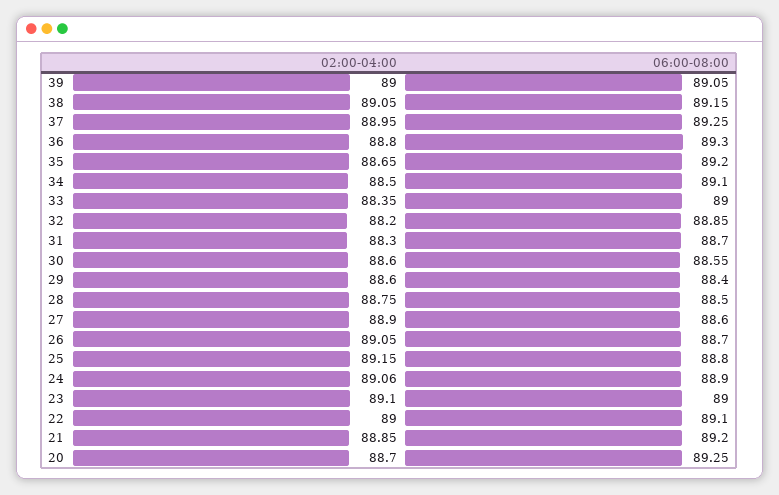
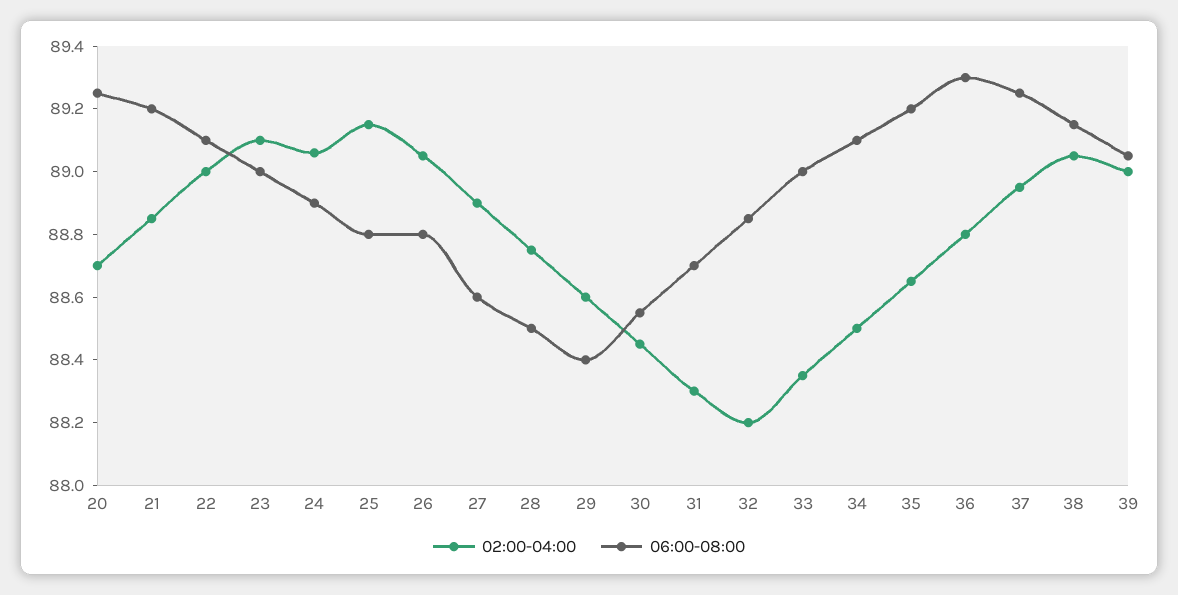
  {
    "02:00-04:00": {
      "39": 89,
      "38": 89.05,
      "37": 88.95,
      "36": 88.8,
      "35": 88.65,
      "34": 88.5,
      "33": 88.35,
      "32": 88.2,
      "31": 88.3,
-     "30": 88.6,
+     "30": 88.45,
      "29": 88.6,
      "28": 88.75,
      "27": 88.9,
      "26": 89.05,
      "25": 89.15,
      "24": 89.06,
      "23": 89.1,
      "22": 89,
      "21": 88.85,
      "20": 88.7
    },
    "06:00-08:00": {
      "39": 89.05,
      "38": 89.15,
      "37": 89.25,
      "36": 89.3,
      "35": 89.2,
      "34": 89.1,
      "33": 89,
      "32": 88.85,
      "31": 88.7,
      "30": 88.55,
      "29": 88.4,
      "28": 88.5,
      "27": 88.6,
-     "26": 88.7,
+     "26": 88.8,
      "25": 88.8,
      "24": 88.9,
      "23": 89,
      "22": 89.1,
      "21": 89.2,
      "20": 89.25
    }
  }

